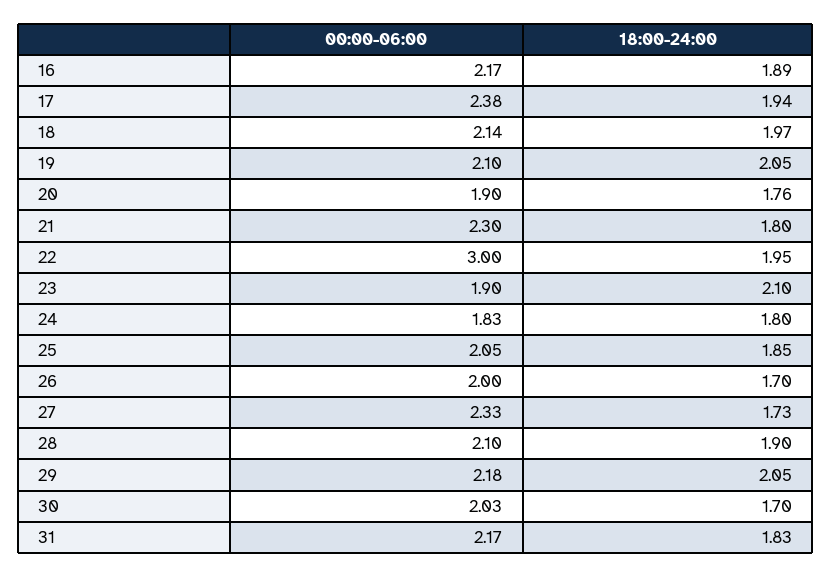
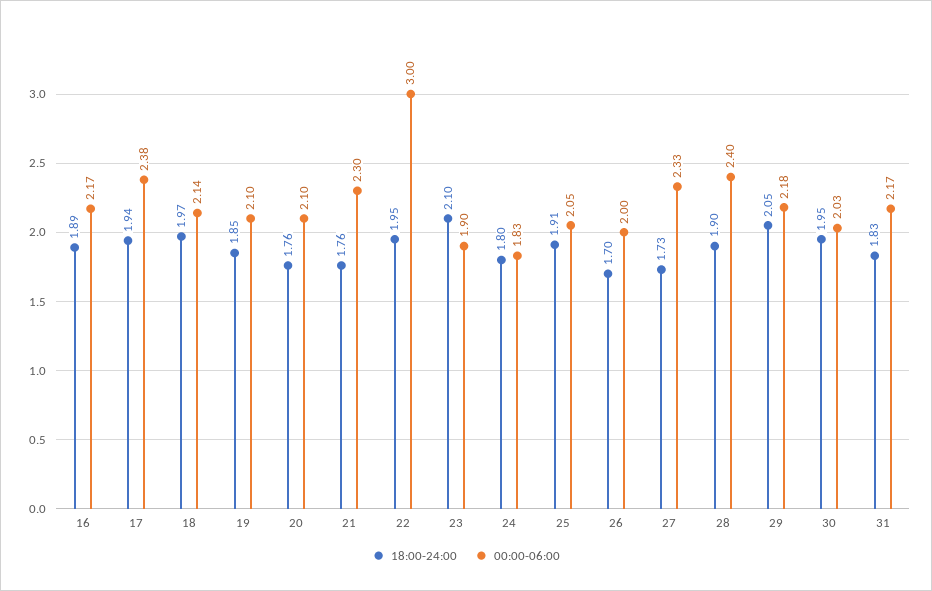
  {
    "00:00-06:00": {
      "16": 2.17,
      "17": 2.38,
      "18": 2.14,
      "19": 2.1,
-     "20": 1.9,
+     "20": 2.1,
      "21": 2.3,
      "22": 3,
      "23": 1.9,
      "24": 1.83,
      "25": 2.05,
      "26": 2,
      "27": 2.33,
-     "28": 2.1,
+     "28": 2.4,
      "29": 2.18,
      "30": 2.03,
      "31": 2.17
    },
    "18:00-24:00": {
      "16": 1.89,
      "17": 1.94,
      "18": 1.97,
-     "19": 2.05,
+     "19": 1.85,
      "20": 1.76,
-     "21": 1.8,
+     "21": 1.76,
      "22": 1.95,
      "23": 2.1,
      "24": 1.8,
-     "25": 1.85,
+     "25": 1.91,
      "26": 1.7,
      "27": 1.73,
      "28": 1.9,
      "29": 2.05,
-     "30": 1.7,
+     "30": 1.95,
      "31": 1.83
    }
  }

